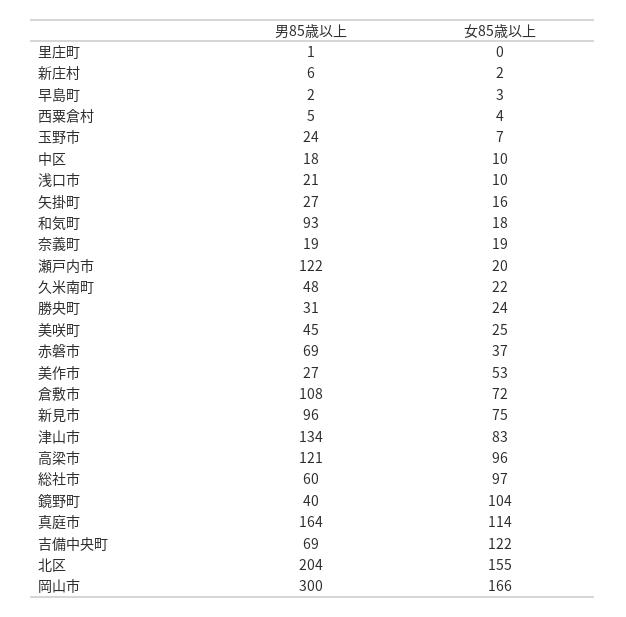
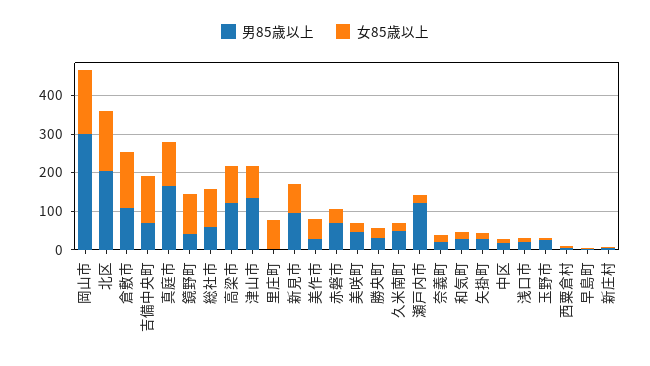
  {
    "男85歳以上": {
      "里庄町": 1,
      "新庄村": 6,
      "早島町": 2,
      "西粟倉村": 5,
      "玉野市": 24,
      "中区": 18,
      "浅口市": 21,
      "矢掛町": 27,
-     "和気町": 93,
+     "和気町": 25,
      "奈義町": 19,
      "瀬戸内市": 122,
      "久米南町": 48,
      "勝央町": 31,
      "美咲町": 45,
      "赤磐市": 69,
      "美作市": 27,
      "倉敷市": 108,
      "新見市": 96,
      "津山市": 134,
      "高梁市": 121,
      "総社市": 60,
      "鏡野町": 40,
      "真庭市": 164,
      "吉備中央町": 69,
      "北区": 204,
      "岡山市": 300
    },
    "女85歳以上": {
-     "里庄町": 0,
+     "里庄町": 75,
      "新庄村": 2,
      "早島町": 3,
      "西粟倉村": 4,
      "玉野市": 7,
      "中区": 10,
      "浅口市": 10,
      "矢掛町": 16,
      "和気町": 18,
      "奈義町": 19,
      "瀬戸内市": 20,
      "久米南町": 22,
      "勝央町": 24,
      "美咲町": 25,
      "赤磐市": 37,
      "美作市": 53,
-     "倉敷市": 72,
+     "倉敷市": 150,
      "新見市": 75,
      "津山市": 83,
      "高梁市": 96,
      "総社市": 97,
      "鏡野町": 104,
      "真庭市": 114,
      "吉備中央町": 122,
      "北区": 155,
      "岡山市": 166
    }
  }

